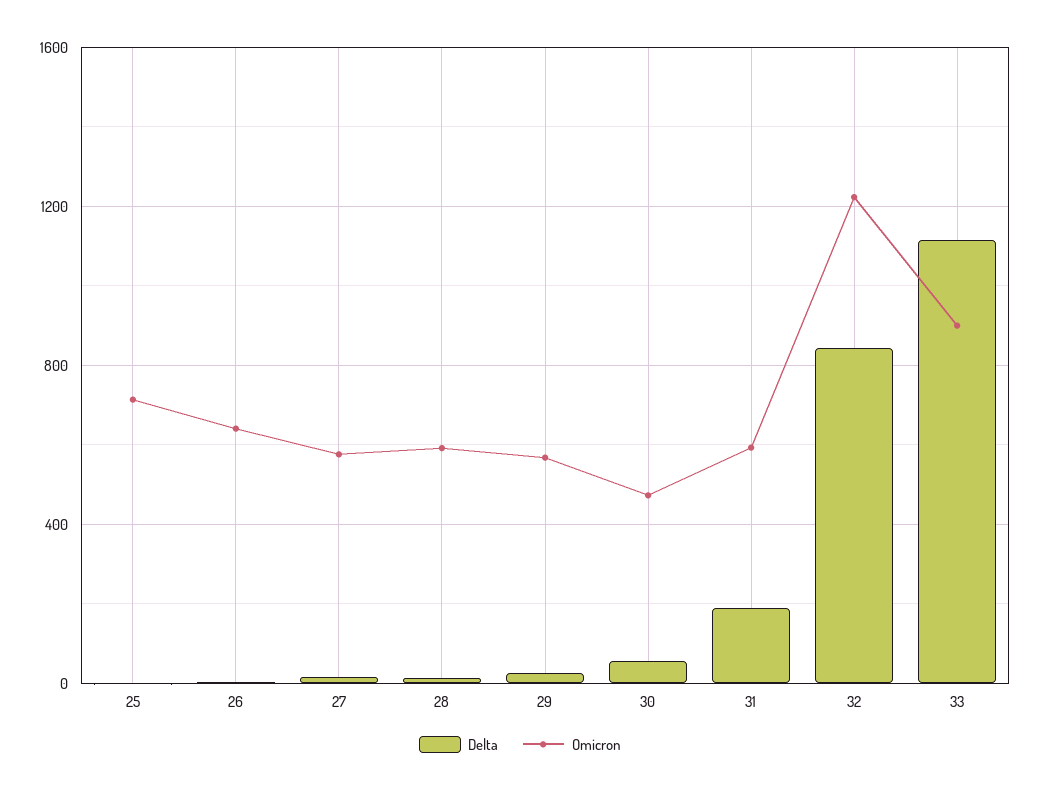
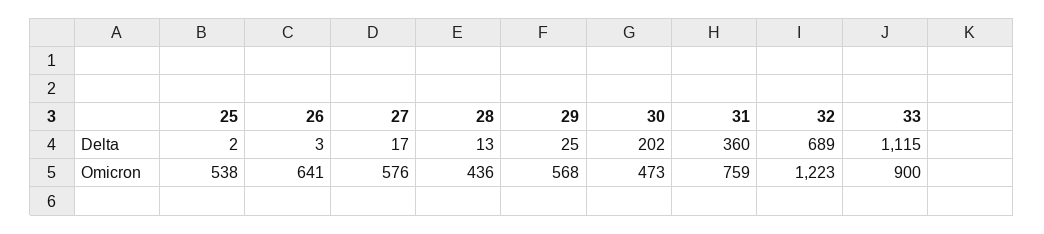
  {
    "Delta": {
      "25": 2,
      "26": 3,
      "27": 17,
      "28": 13,
      "29": 25,
-     "30": 50,
+     "30": 202,
-     "31": 200,
+     "31": 360,
-     "32": 850,
+     "32": 689,
      "33": 1115
    },
    "Omicron": {
-     "25": 700,
+     "25": 538,
      "26": 641,
      "27": 576,
-     "28": 600,
+     "28": 436,
      "29": 568,
      "30": 473,
-     "31": 600,
+     "31": 759,
      "32": 1223,
      "33": 900
    }
  }

